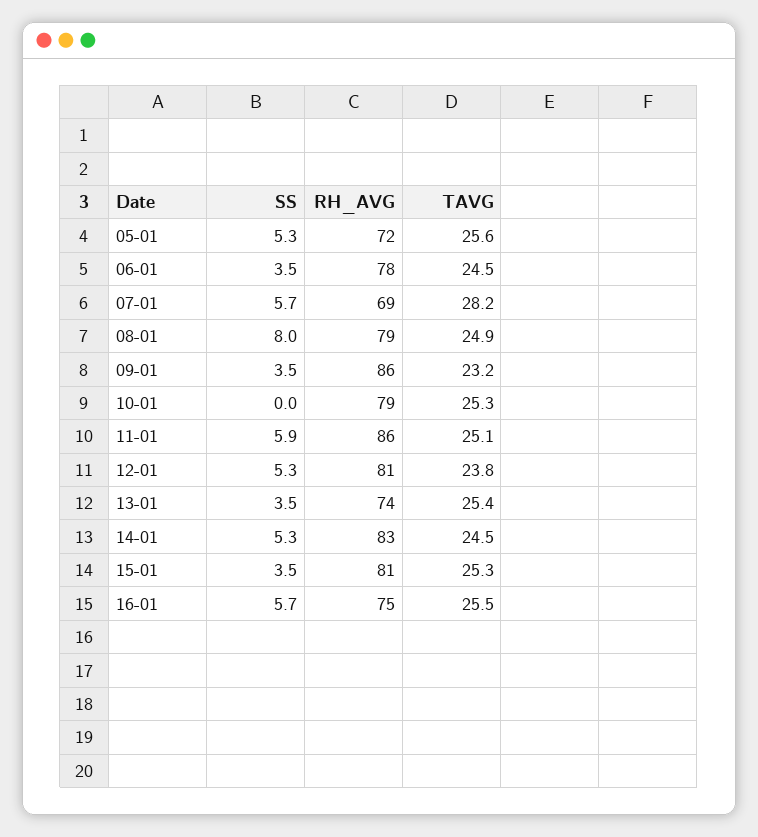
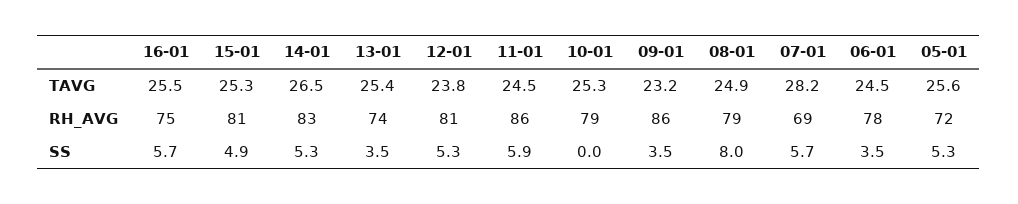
  {
    "SS": {
      "05-01": 5.3,
      "06-01": 3.5,
      "07-01": 5.7,
      "08-01": 8,
      "09-01": 3.5,
      "10-01": 0,
      "11-01": 5.9,
      "12-01": 5.3,
      "13-01": 3.5,
      "14-01": 5.3,
-     "15-01": 3.5,
+     "15-01": 4.9,
      "16-01": 5.7
    },
    "RH_AVG": {
      "05-01": 72,
      "06-01": 78,
      "07-01": 69,
      "08-01": 79,
      "09-01": 86,
      "10-01": 79,
      "11-01": 86,
      "12-01": 81,
      "13-01": 74,
      "14-01": 83,
      "15-01": 81,
      "16-01": 75
    },
    "TAVG": {
      "05-01": 25.6,
      "06-01": 24.5,
      "07-01": 28.2,
      "08-01": 24.9,
      "09-01": 23.2,
      "10-01": 25.3,
-     "11-01": 25.1,
+     "11-01": 24.5,
      "12-01": 23.8,
      "13-01": 25.4,
-     "14-01": 24.5,
+     "14-01": 26.5,
      "15-01": 25.3,
      "16-01": 25.5
    }
  }

